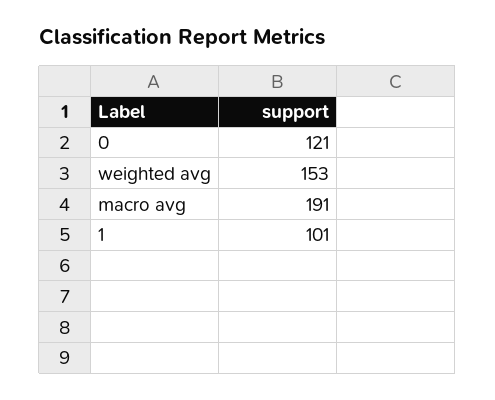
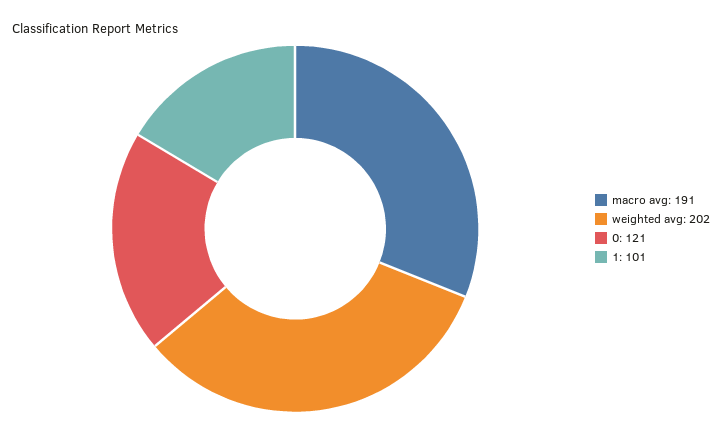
  {
    "0": 121,
-   "weighted avg": 153,
+   "weighted avg": 202,
    "macro avg": 191,
    "1": 101
  }

